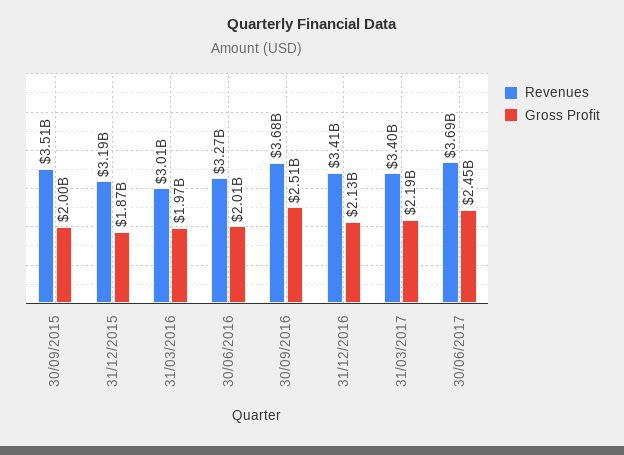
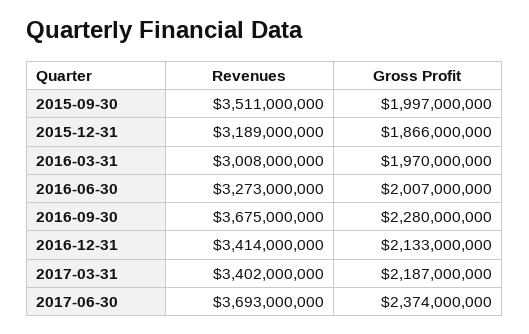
  {
    "Revenues": {
      "30/09/2015": 3511000000,
      "31/12/2015": 3189000000,
      "31/03/2016": 3008000000,
      "30/06/2016": 3273000000,
      "30/09/2016": 3675000000,
      "31/12/2016": 3414000000,
      "31/03/2017": 3402000000,
      "30/06/2017": 3693000000
    },
    "Gross Profit": {
      "30/09/2015": 1997000000,
      "31/12/2015": 1866000000,
      "31/03/2016": 1970000000,
      "30/06/2016": 2007000000,
-     "30/09/2016": 2510000000,
+     "30/09/2016": 2280000000,
      "31/12/2016": 2133000000,
      "31/03/2017": 2187000000,
-     "30/06/2017": 2450000000
+     "30/06/2017": 2374000000
    }
  }

